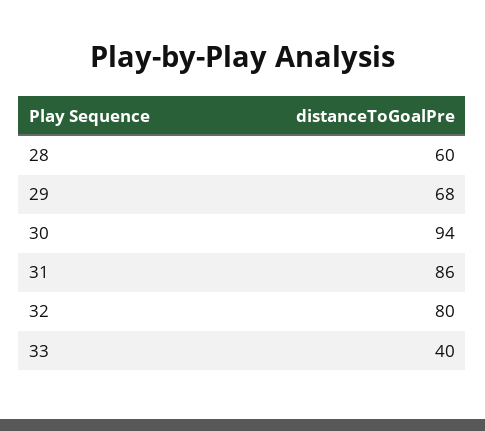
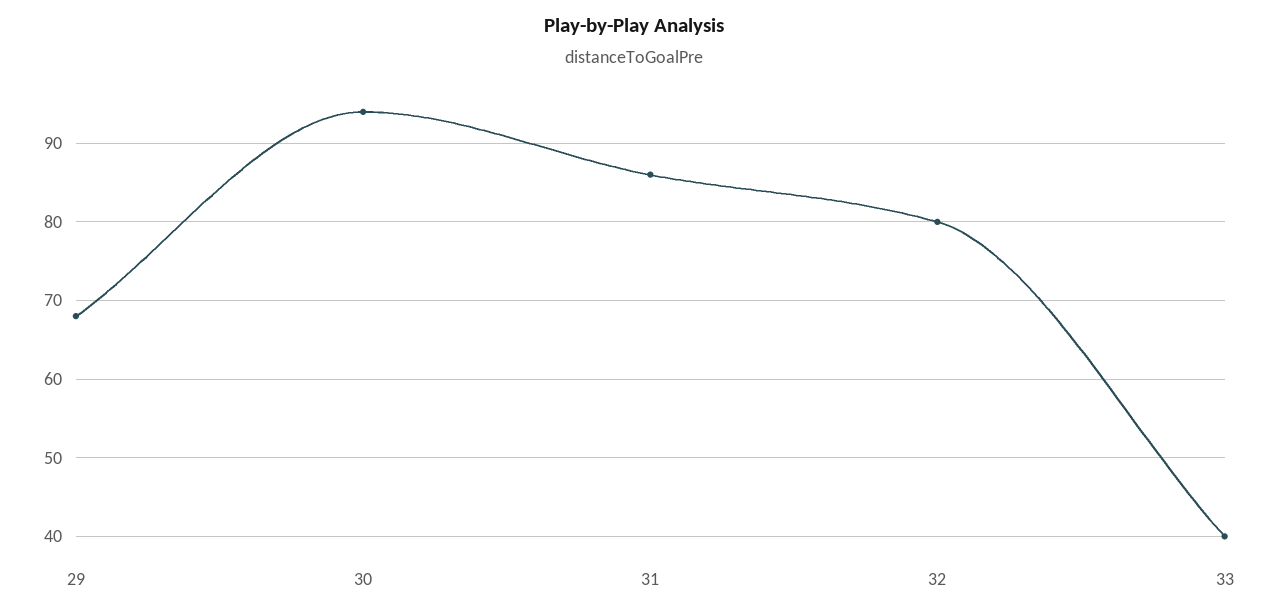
  {
-   "28": 60,
    "29": 68,
    "30": 94,
    "31": 86,
    "32": 80,
    "33": 40
  }

